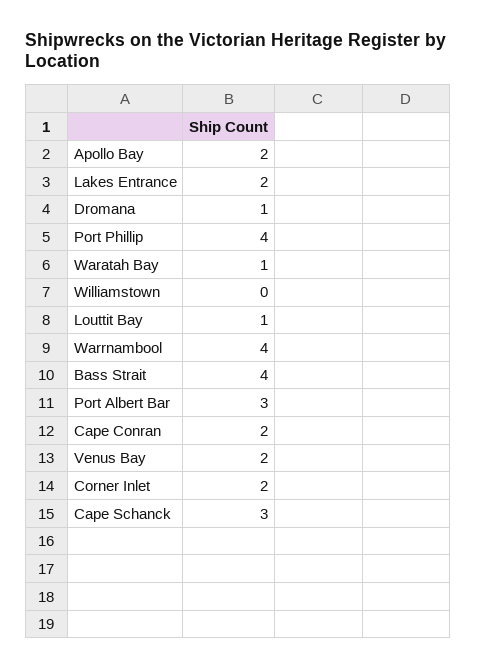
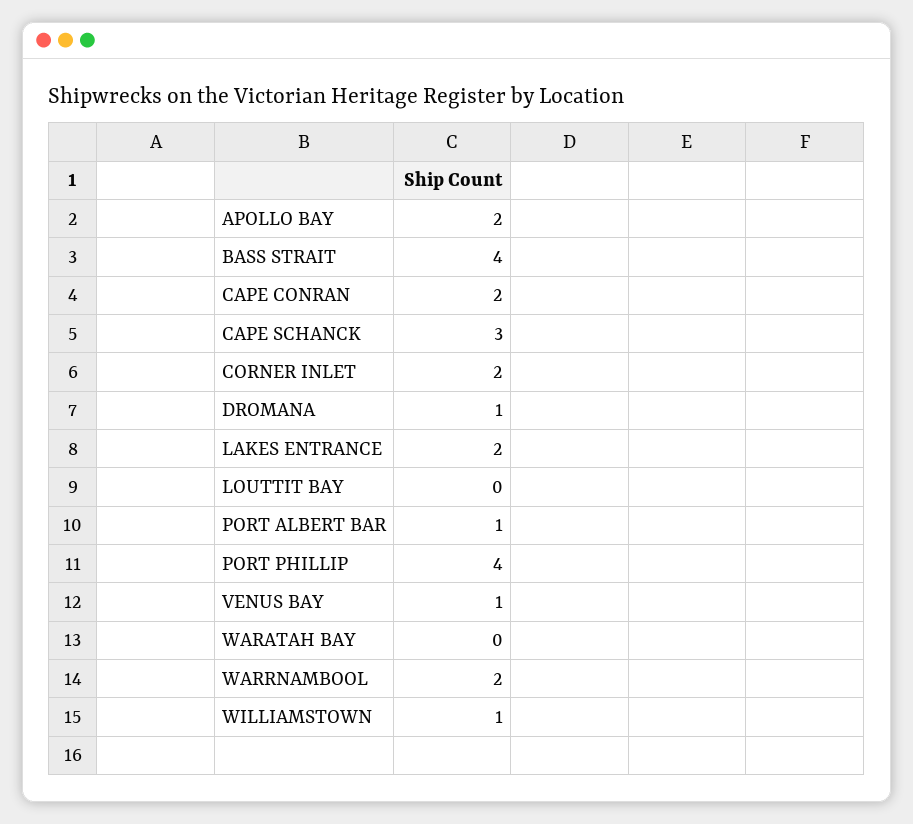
  {
    "Apollo Bay": 2,
    "Lakes Entrance": 2,
    "Dromana": 1,
    "Port Phillip": 4,
-   "Waratah Bay": 1,
+   "Waratah Bay": 0,
-   "Williamstown": 0,
+   "Williamstown": 1,
-   "Louttit Bay": 1,
+   "Louttit Bay": 0,
-   "Warrnambool": 4,
+   "Warrnambool": 2,
    "Bass Strait": 4,
-   "Port Albert Bar": 3,
+   "Port Albert Bar": 1,
    "Cape Conran": 2,
-   "Venus Bay": 2,
+   "Venus Bay": 1,
    "Corner Inlet": 2,
    "Cape Schanck": 3
  }

